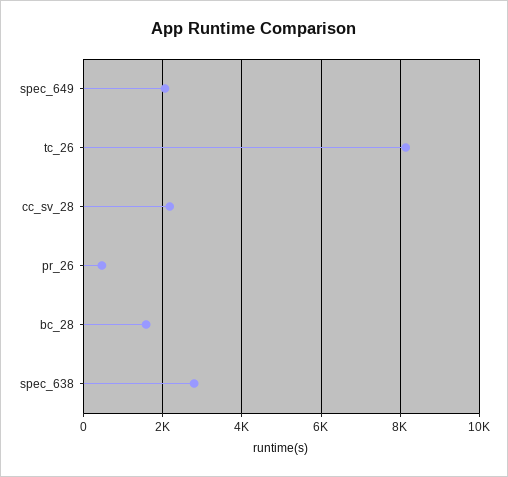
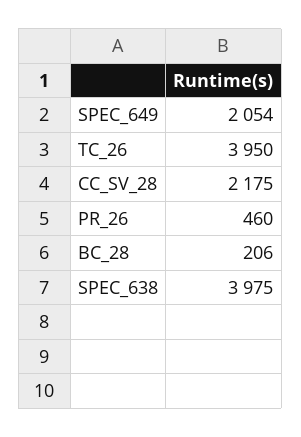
  {
    "spec_649": 2054,
-   "tc_26": 8200,
+   "tc_26": 3950,
    "cc_sv_28": 2175,
    "pr_26": 460,
-   "bc_28": 1600,
+   "bc_28": 206,
-   "spec_638": 2800
+   "spec_638": 3975
  }

